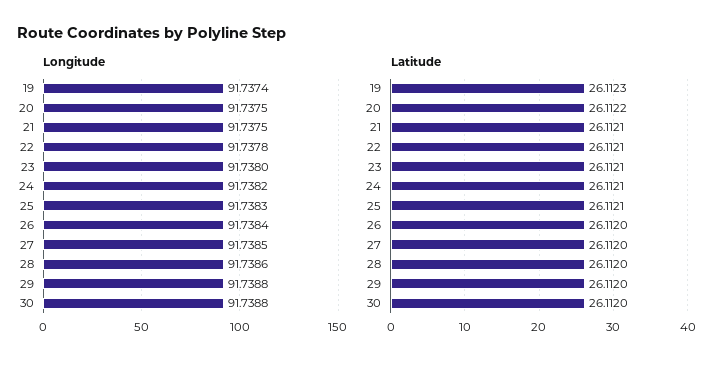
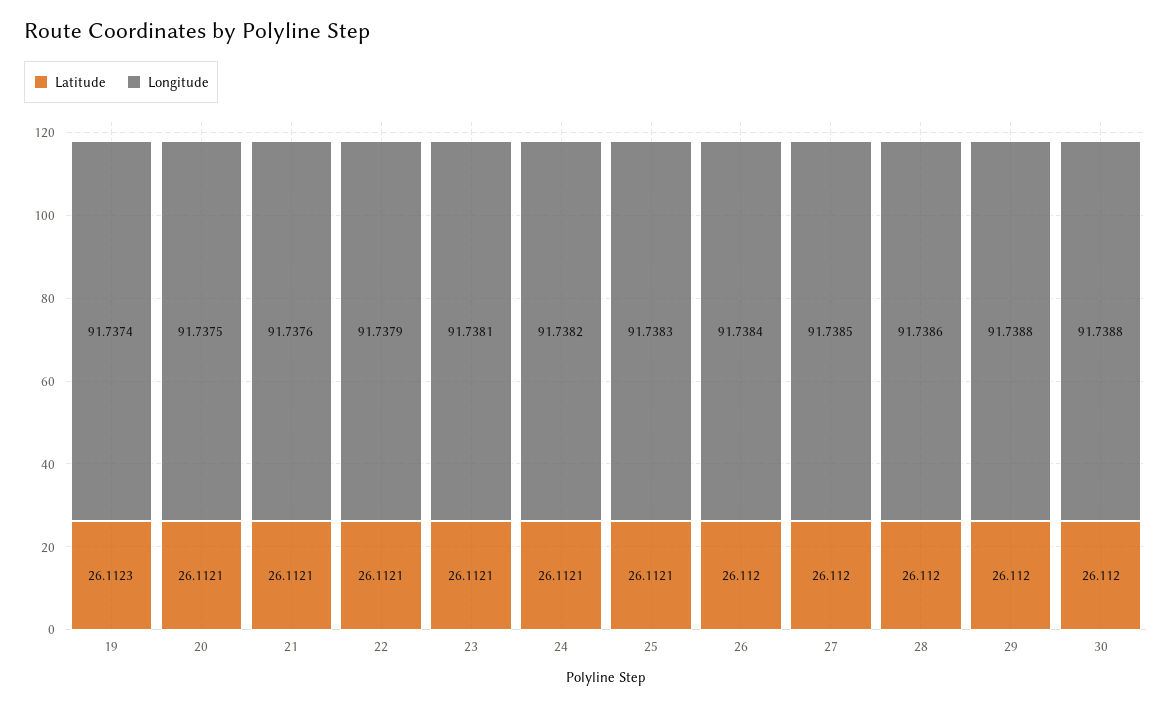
  {
    "Longitude": {
      "19": 91.7374,
      "20": 91.7375,
-     "21": 91.7375,
+     "21": 91.7376,
-     "22": 91.7378,
+     "22": 91.7379,
-     "23": 91.738,
+     "23": 91.7381,
      "24": 91.7382,
      "25": 91.7383,
      "26": 91.7384,
      "27": 91.7385,
      "28": 91.7386,
      "29": 91.7388,
      "30": 91.7388
    },
    "Latitude": {
      "19": 26.1123,
-     "20": 26.1122,
+     "20": 26.1121,
      "21": 26.1121,
      "22": 26.1121,
      "23": 26.1121,
      "24": 26.1121,
      "25": 26.1121,
      "26": 26.112,
      "27": 26.112,
      "28": 26.112,
      "29": 26.112,
      "30": 26.112
    }
  }

